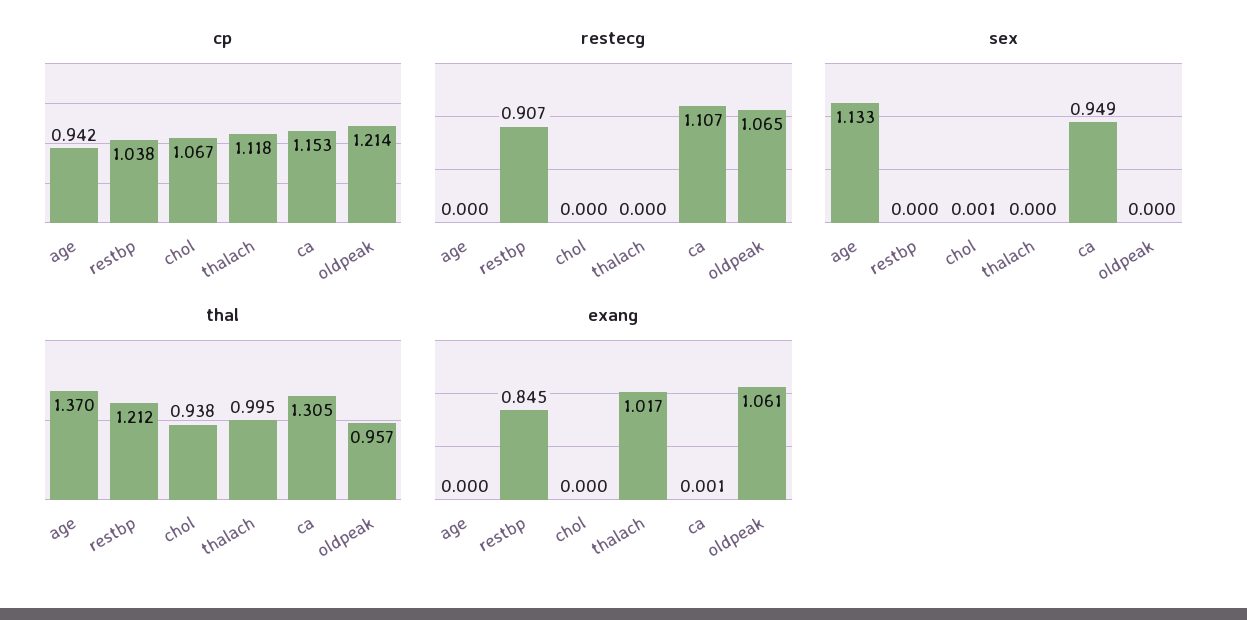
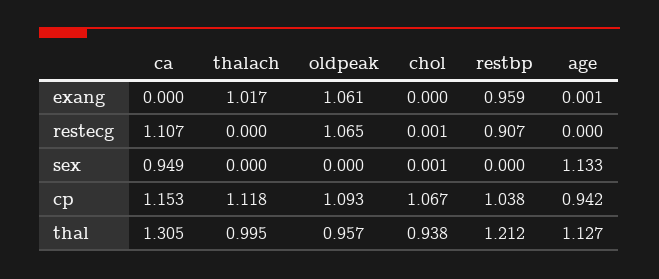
  {
    "cp": {
      "age": 0.942,
      "restbp": 1.038,
      "chol": 1.067,
      "thalach": 1.118,
      "ca": 1.153,
-     "oldpeak": 1.214
+     "oldpeak": 1.093
    },
    "restecg": {
      "age": 0,
      "restbp": 0.907,
-     "chol": 0,
+     "chol": 0.001,
      "thalach": 0,
      "ca": 1.107,
      "oldpeak": 1.065
    },
    "sex": {
      "age": 1.133,
      "restbp": 0,
      "chol": 0.001,
      "thalach": 0,
      "ca": 0.949,
      "oldpeak": 0
    },
    "thal": {
-     "age": 1.37,
+     "age": 1.127,
      "restbp": 1.212,
      "chol": 0.938,
      "thalach": 0.995,
      "ca": 1.305,
      "oldpeak": 0.957
    },
    "exang": {
-     "age": 0,
+     "age": 0.001,
-     "restbp": 0.845,
+     "restbp": 0.959,
      "chol": 0,
      "thalach": 1.017,
-     "ca": 0.001,
+     "ca": 0,
      "oldpeak": 1.061
    }
  }

